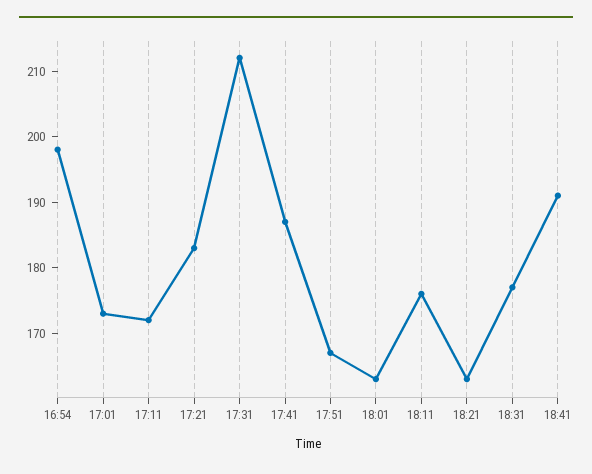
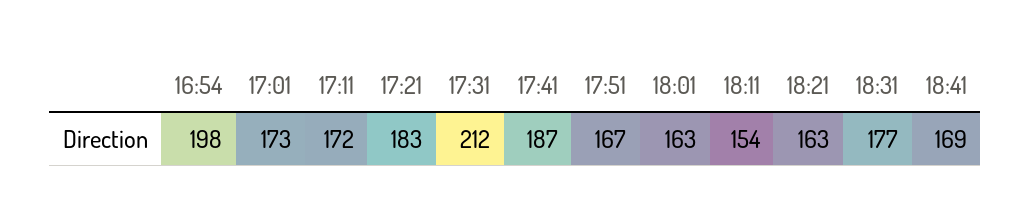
  {
    "16:54": 198,
    "17:01": 173,
    "17:11": 172,
    "17:21": 183,
    "17:31": 212,
    "17:41": 187,
    "17:51": 167,
    "18:01": 163,
-   "18:11": 175,
+   "18:11": 154,
    "18:21": 163,
    "18:31": 177,
-   "18:41": 190
+   "18:41": 169
  }

